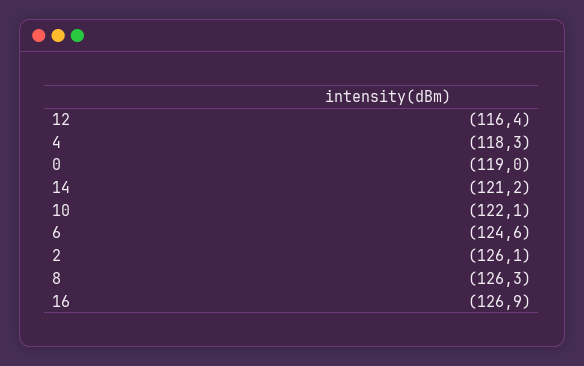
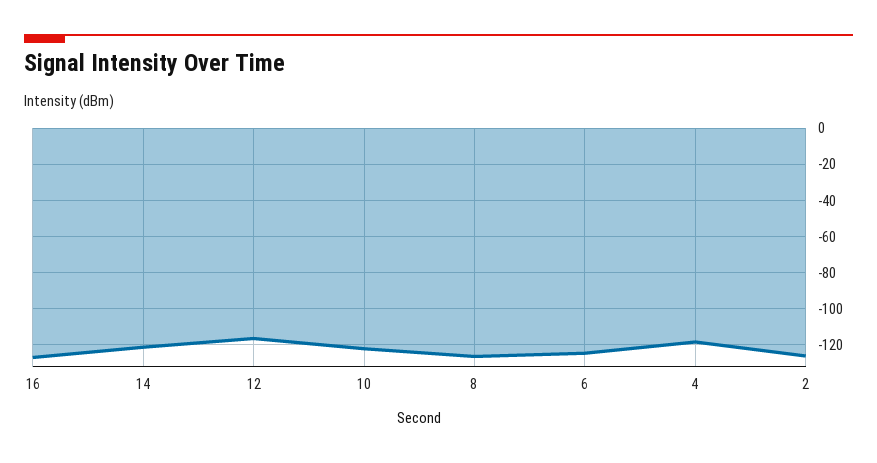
  {
    "12": -116.4,
    "4": -118.3,
-   "0": -119,
    "14": -121.2,
    "10": -122.1,
    "6": -124.6,
    "2": -126.1,
    "8": -126.3,
    "16": -126.9
  }

